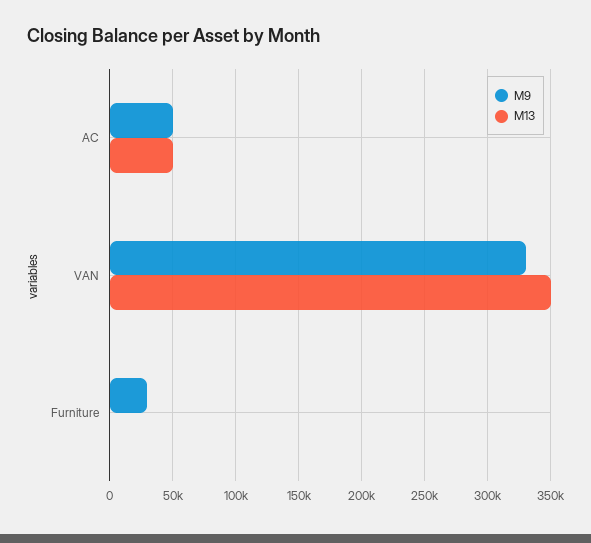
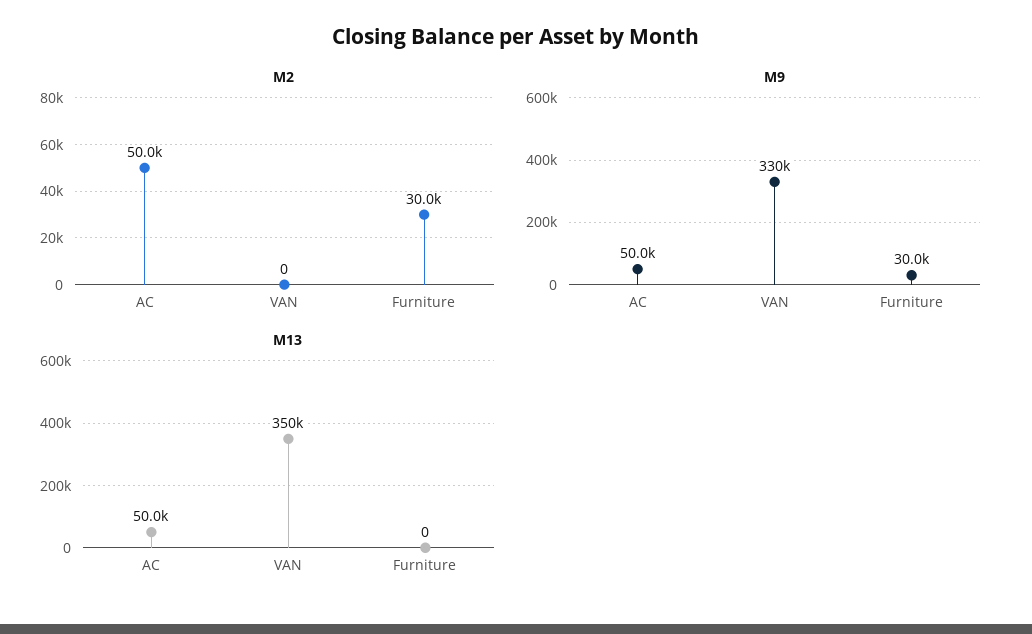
  {
    "M9": {
      "AC": 50000,
      "VAN": 330000,
      "Furniture": 30000
    },
    "M13": {
      "AC": 50000,
      "VAN": 350000,
      "Furniture": 0
-   }
+   },
+   "M2": {
+     "AC": 50000,
+     "VAN": 0,
+     "Furniture": 30000
+   }
  }

